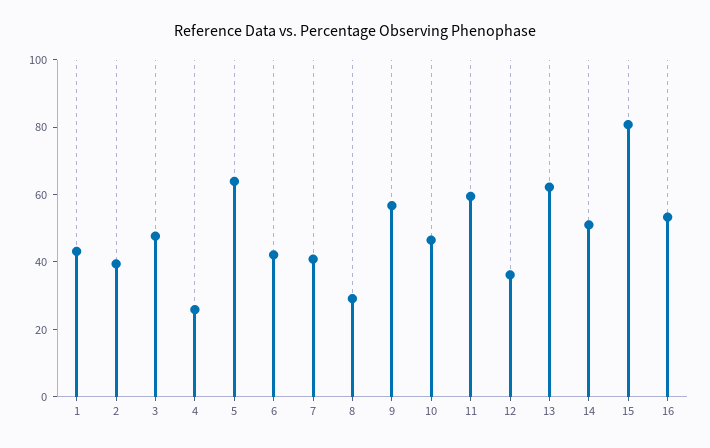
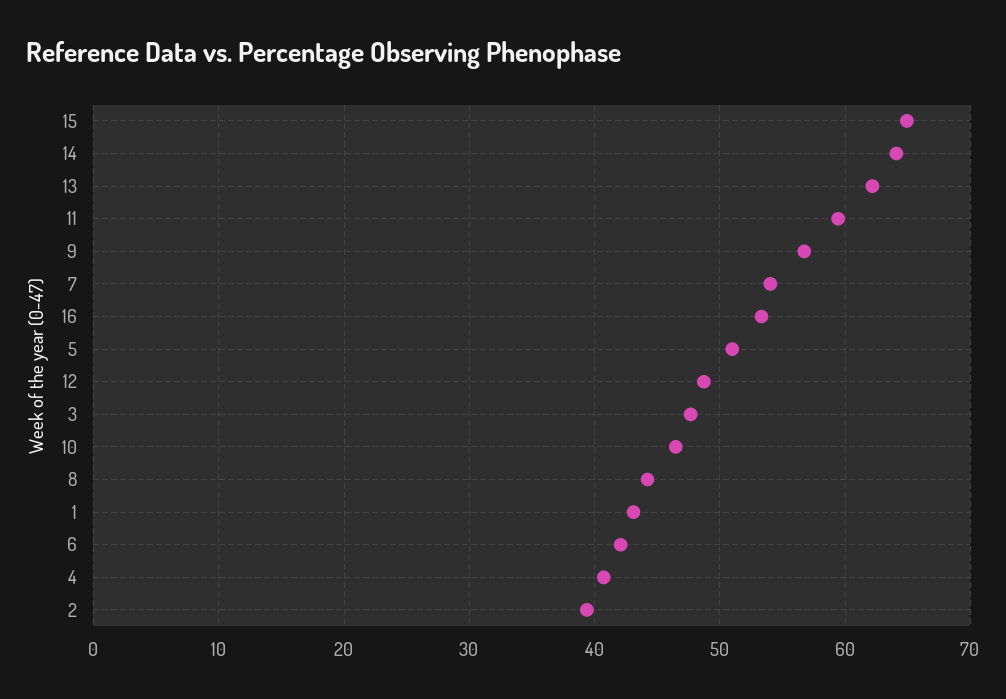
  {
    "1": 43,
    "2": 39,
    "3": 48,
-   "4": 25,
+   "4": 41,
-   "5": 65,
+   "5": 51,
    "6": 42,
-   "7": 40,
+   "7": 54,
-   "8": 30,
+   "8": 44,
    "9": 57,
    "10": 46,
    "11": 59,
-   "12": 35,
+   "12": 49,
    "13": 62,
-   "14": 50,
+   "14": 64,
-   "15": 80,
+   "15": 65,
    "16": 53
  }

